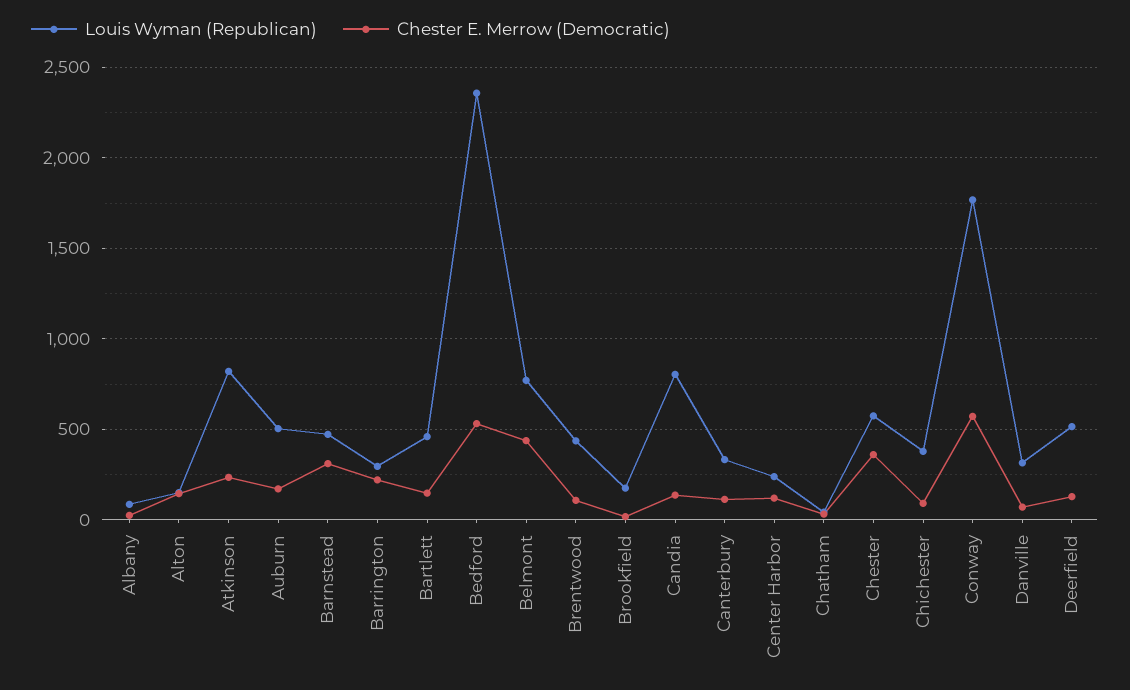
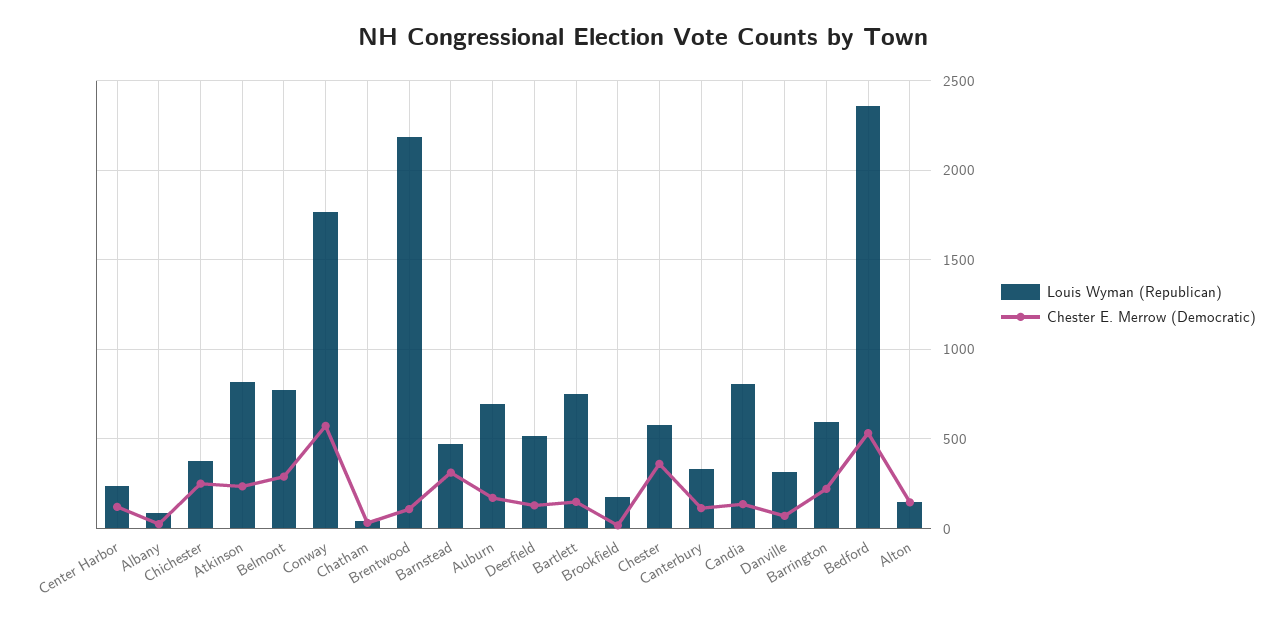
  {
    "Louis Wyman (Republican)": {
      "Albany": 100,
      "Alton": 150,
      "Atkinson": 800,
-     "Auburn": 500,
+     "Auburn": 700,
      "Barnstead": 450,
-     "Barrington": 300,
+     "Barrington": 600,
-     "Bartlett": 450,
+     "Bartlett": 750,
      "Bedford": 2350,
      "Belmont": 750,
-     "Brentwood": 450,
+     "Brentwood": 2200,
      "Brookfield": 200,
      "Candia": 800,
      "Canterbury": 350,
      "Center Harbor": 250,
      "Chatham": 50,
      "Chester": 600,
      "Chichester": 400,
      "Conway": 1750,
      "Danville": 300,
      "Deerfield": 500
    },
    "Chester E. Merrow (Democratic)": {
      "Albany": 0,
      "Alton": 150,
      "Atkinson": 250,
      "Auburn": 150,
      "Barnstead": 300,
      "Barrington": 200,
      "Bartlett": 150,
      "Bedford": 550,
-     "Belmont": 450,
+     "Belmont": 300,
      "Brentwood": 100,
      "Brookfield": 0,
      "Candia": 150,
      "Canterbury": 100,
      "Center Harbor": 100,
      "Chatham": 50,
      "Chester": 350,
-     "Chichester": 100,
+     "Chichester": 250,
      "Conway": 550,
      "Danville": 50,
      "Deerfield": 150
    }
  }

